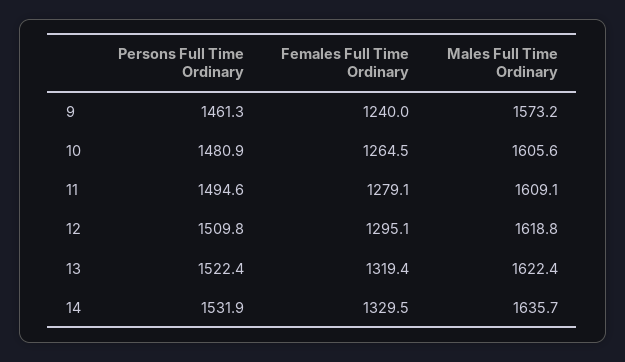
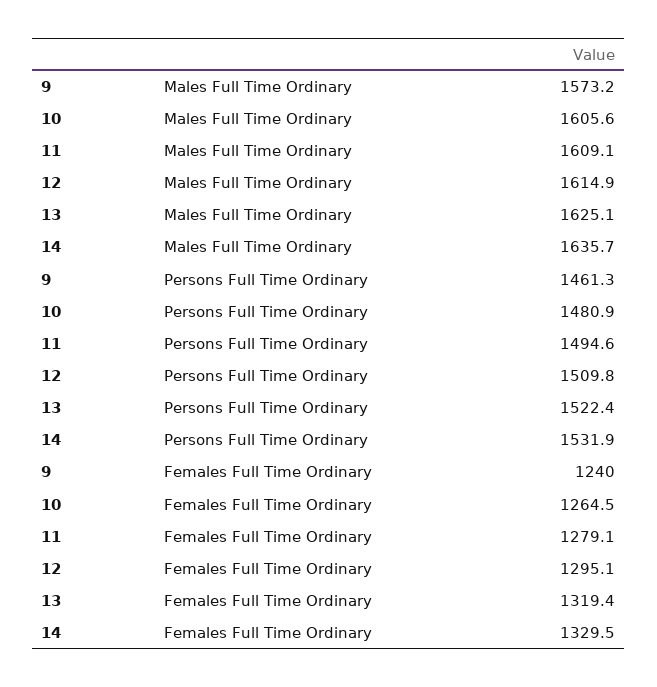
  {
    "Persons Full Time Ordinary": {
      "9": 1461.3,
      "10": 1480.9,
      "11": 1494.6,
      "12": 1509.8,
      "13": 1522.4,
      "14": 1531.9
    },
    "Females Full Time Ordinary": {
      "9": 1240,
      "10": 1264.5,
      "11": 1279.1,
      "12": 1295.1,
      "13": 1319.4,
      "14": 1329.5
    },
    "Males Full Time Ordinary": {
      "9": 1573.2,
      "10": 1605.6,
      "11": 1609.1,
-     "12": 1618.8,
+     "12": 1614.9,
-     "13": 1622.4,
+     "13": 1625.1,
      "14": 1635.7
    }
  }

